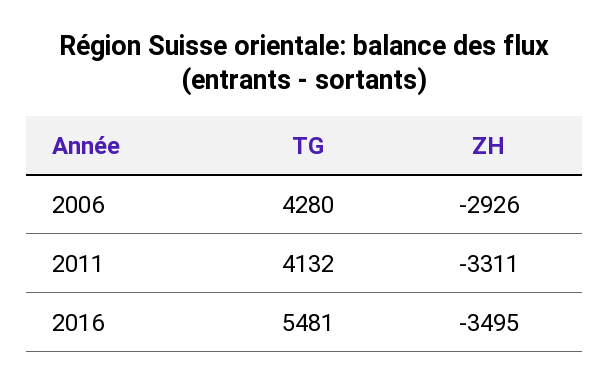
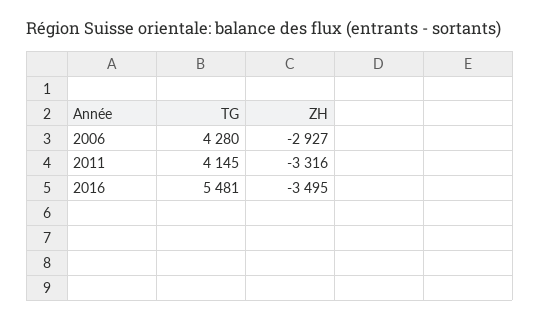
  {
    "TG": {
      "2006": 4280,
-     "2011": 4132,
+     "2011": 4145,
      "2016": 5481
    },
    "ZH": {
-     "2006": -2926,
+     "2006": -2927,
-     "2011": -3311,
+     "2011": -3316,
      "2016": -3495
    }
  }

